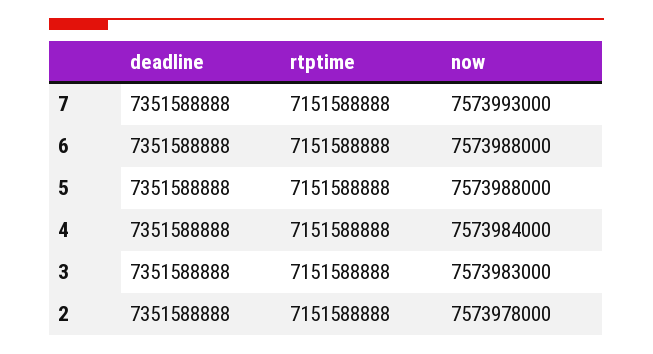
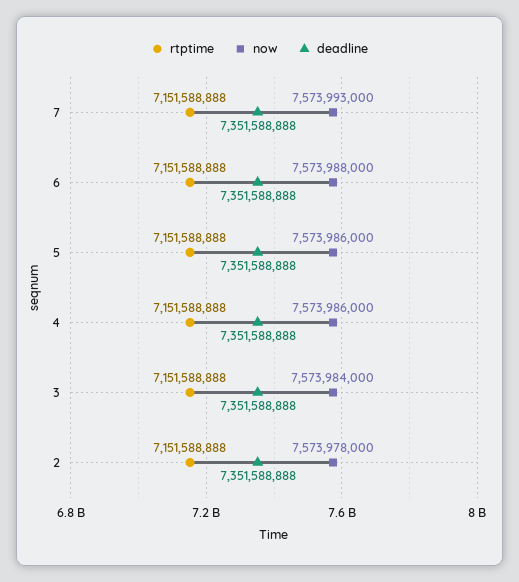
  {
    "deadline": {
      "7": 7351588888,
      "6": 7351588888,
      "5": 7351588888,
      "4": 7351588888,
      "3": 7351588888,
      "2": 7351588888
    },
    "rtptime": {
      "7": 7151588888,
      "6": 7151588888,
      "5": 7151588888,
      "4": 7151588888,
      "3": 7151588888,
      "2": 7151588888
    },
    "now": {
      "7": 7573993000,
      "6": 7573988000,
-     "5": 7573988000,
+     "5": 7573986000,
-     "4": 7573984000,
+     "4": 7573986000,
-     "3": 7573983000,
+     "3": 7573984000,
      "2": 7573978000
    }
  }

